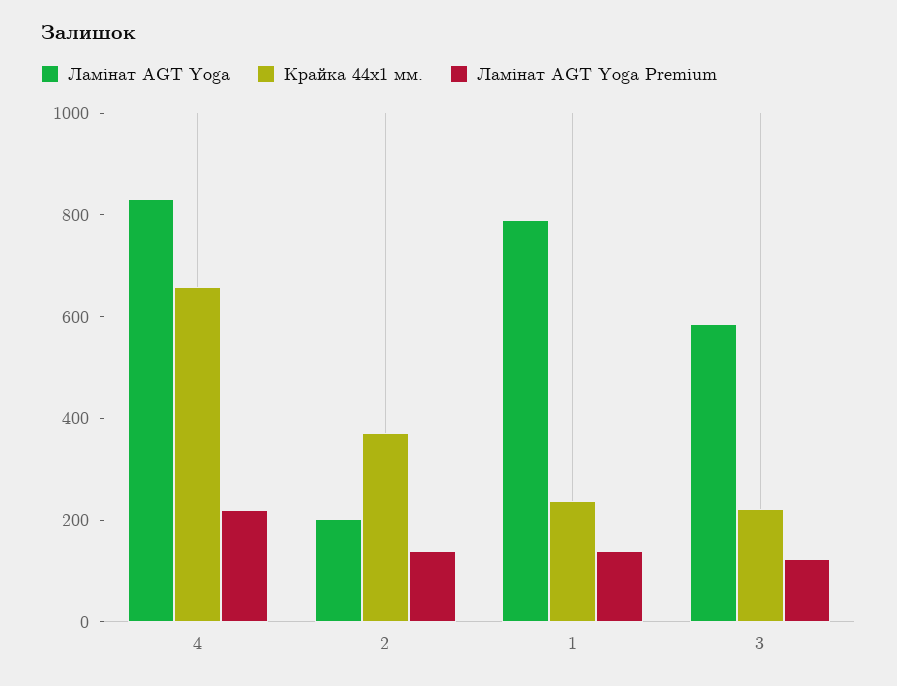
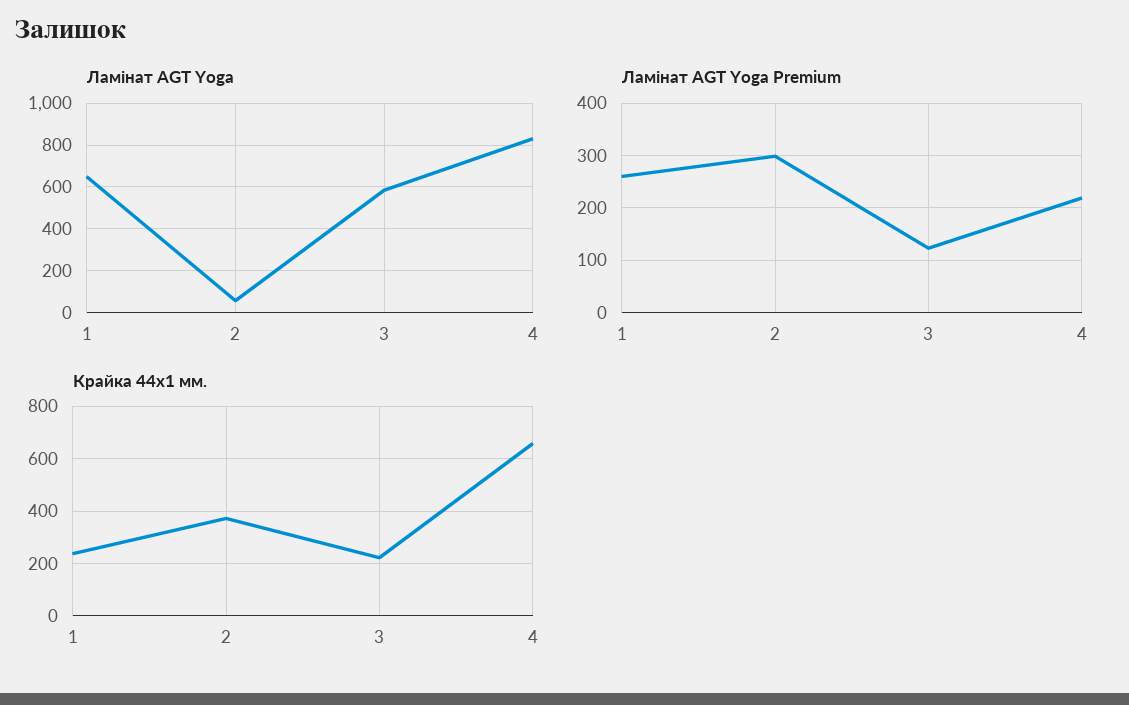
  {
    "Ламінат AGT Yoga": {
      "4": 850,
-     "2": 200,
+     "2": 50,
-     "1": 800,
+     "1": 650,
      "3": 600
    },
    "Крайка 44x1 мм.": {
      "4": 650,
      "2": 375,
      "1": 225,
      "3": 225
    },
    "Ламінат AGT Yoga Premium": {
      "4": 220,
-     "2": 150,
+     "2": 300,
-     "1": 150,
+     "1": 260,
      "3": 120
    }
  }

